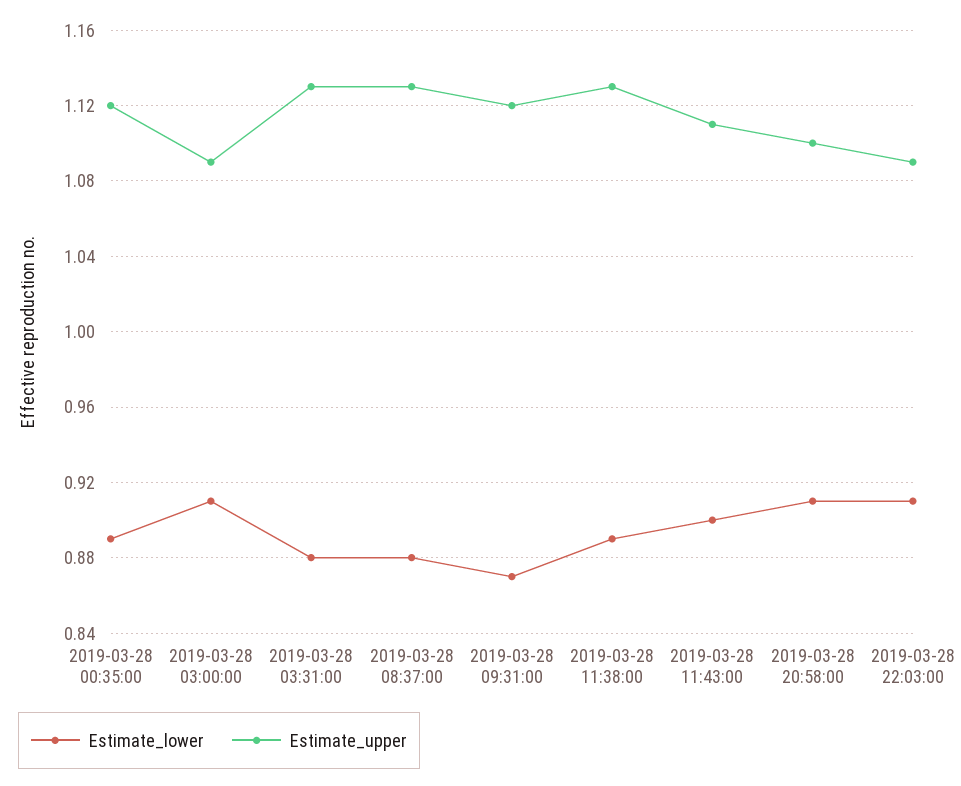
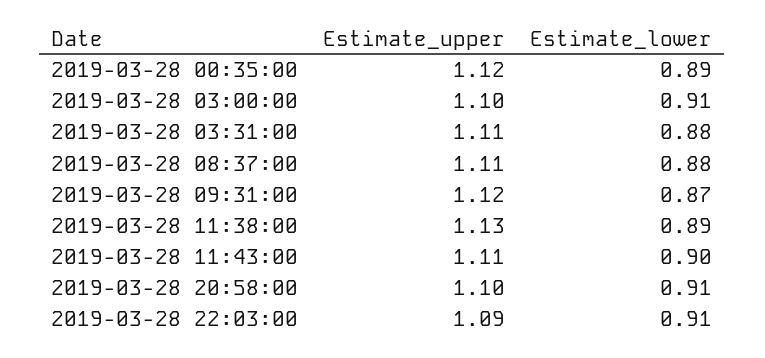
  {
    "Estimate_lower": {
      "2019-03-28 00:35:00": 0.89,
      "2019-03-28 03:00:00": 0.91,
      "2019-03-28 03:31:00": 0.88,
      "2019-03-28 08:37:00": 0.88,
      "2019-03-28 09:31:00": 0.87,
      "2019-03-28 11:38:00": 0.89,
      "2019-03-28 11:43:00": 0.9,
      "2019-03-28 20:58:00": 0.91,
      "2019-03-28 22:03:00": 0.91
    },
    "Estimate_upper": {
      "2019-03-28 00:35:00": 1.12,
-     "2019-03-28 03:00:00": 1.09,
+     "2019-03-28 03:00:00": 1.1,
-     "2019-03-28 03:31:00": 1.13,
+     "2019-03-28 03:31:00": 1.11,
-     "2019-03-28 08:37:00": 1.13,
+     "2019-03-28 08:37:00": 1.11,
      "2019-03-28 09:31:00": 1.12,
      "2019-03-28 11:38:00": 1.13,
      "2019-03-28 11:43:00": 1.11,
      "2019-03-28 20:58:00": 1.1,
      "2019-03-28 22:03:00": 1.09
    }
  }

